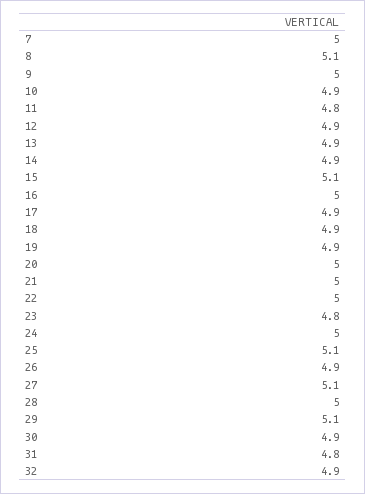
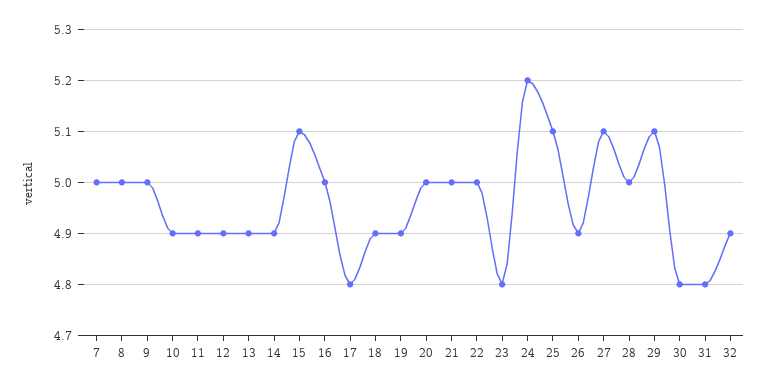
  {
    "7": 5,
-   "8": 5.1,
+   "8": 5,
    "9": 5,
    "10": 4.9,
-   "11": 4.8,
+   "11": 4.9,
    "12": 4.9,
    "13": 4.9,
    "14": 4.9,
    "15": 5.1,
    "16": 5,
-   "17": 4.9,
+   "17": 4.8,
    "18": 4.9,
    "19": 4.9,
    "20": 5,
    "21": 5,
    "22": 5,
    "23": 4.8,
-   "24": 5,
+   "24": 5.2,
    "25": 5.1,
    "26": 4.9,
    "27": 5.1,
    "28": 5,
    "29": 5.1,
-   "30": 4.9,
+   "30": 4.8,
    "31": 4.8,
    "32": 4.9
  }

